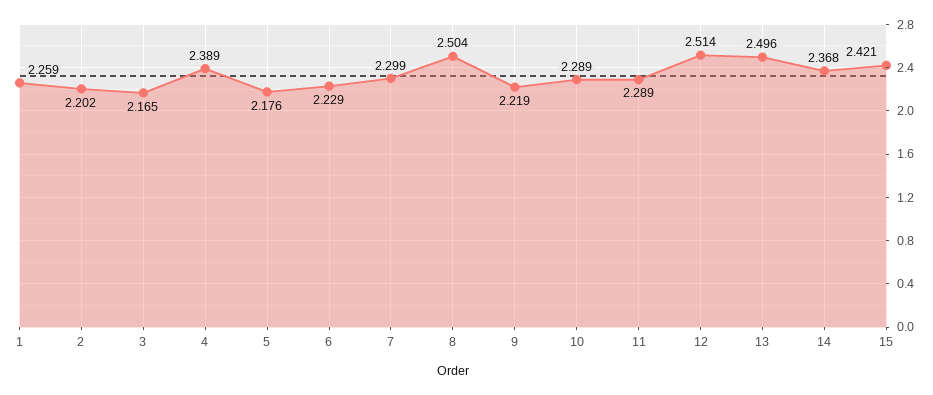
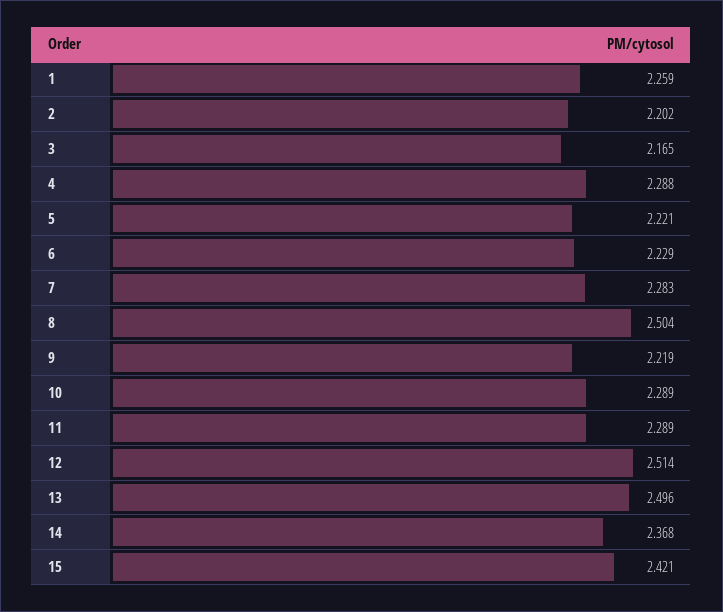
  {
    "1": 2.259,
    "2": 2.202,
    "3": 2.165,
-   "4": 2.389,
+   "4": 2.288,
-   "5": 2.176,
+   "5": 2.221,
    "6": 2.229,
-   "7": 2.299,
+   "7": 2.283,
    "8": 2.504,
    "9": 2.219,
    "10": 2.289,
    "11": 2.289,
    "12": 2.514,
    "13": 2.496,
    "14": 2.368,
    "15": 2.421
  }

